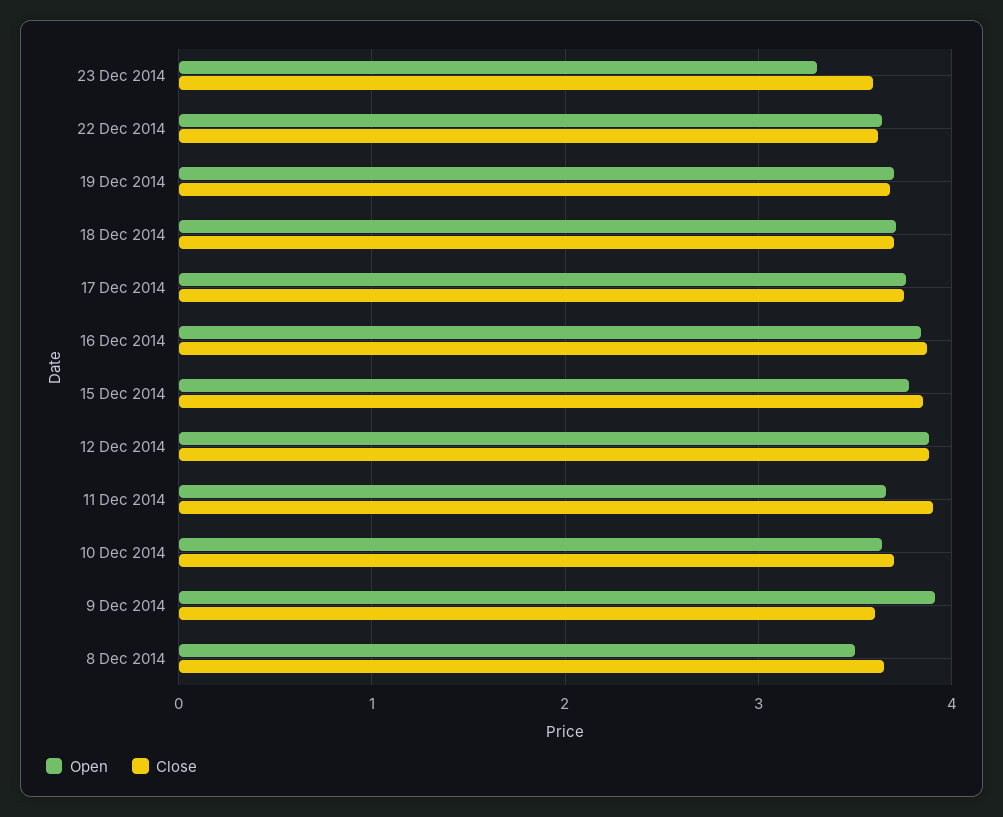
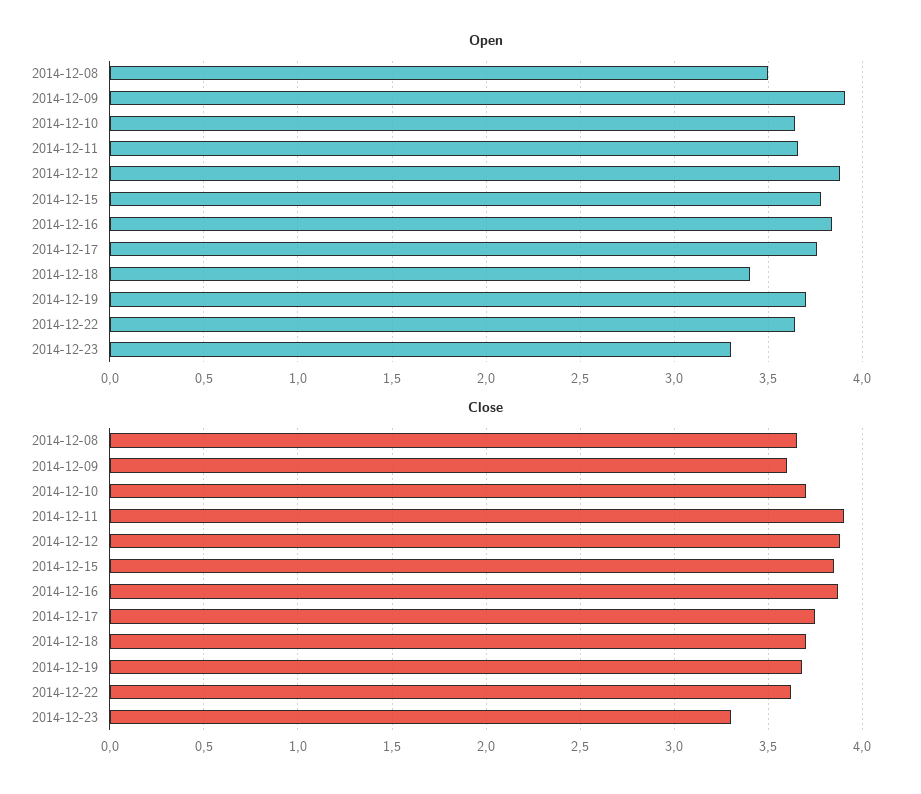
  {
    "Open": {
      "23 Dec 2014": 3.3,
      "22 Dec 2014": 3.65,
      "19 Dec 2014": 3.7,
-     "18 Dec 2014": 3.7,
+     "18 Dec 2014": 3.4,
      "17 Dec 2014": 3.75,
      "16 Dec 2014": 3.85,
      "15 Dec 2014": 3.8,
      "12 Dec 2014": 3.9,
      "11 Dec 2014": 3.65,
      "10 Dec 2014": 3.65,
      "9 Dec 2014": 3.9,
      "8 Dec 2014": 3.5
    },
    "Close": {
-     "23 Dec 2014": 3.6,
+     "23 Dec 2014": 3.3,
      "22 Dec 2014": 3.6,
      "19 Dec 2014": 3.7,
      "18 Dec 2014": 3.7,
      "17 Dec 2014": 3.75,
      "16 Dec 2014": 3.85,
      "15 Dec 2014": 3.85,
      "12 Dec 2014": 3.9,
      "11 Dec 2014": 3.9,
      "10 Dec 2014": 3.7,
      "9 Dec 2014": 3.6,
      "8 Dec 2014": 3.65
    }
  }

